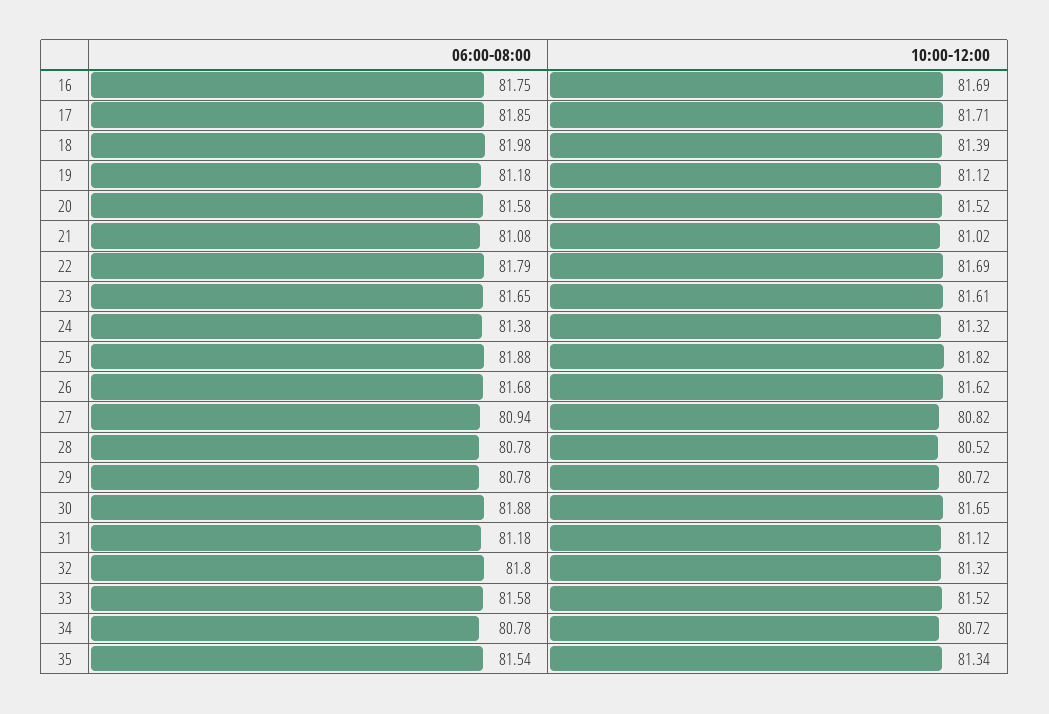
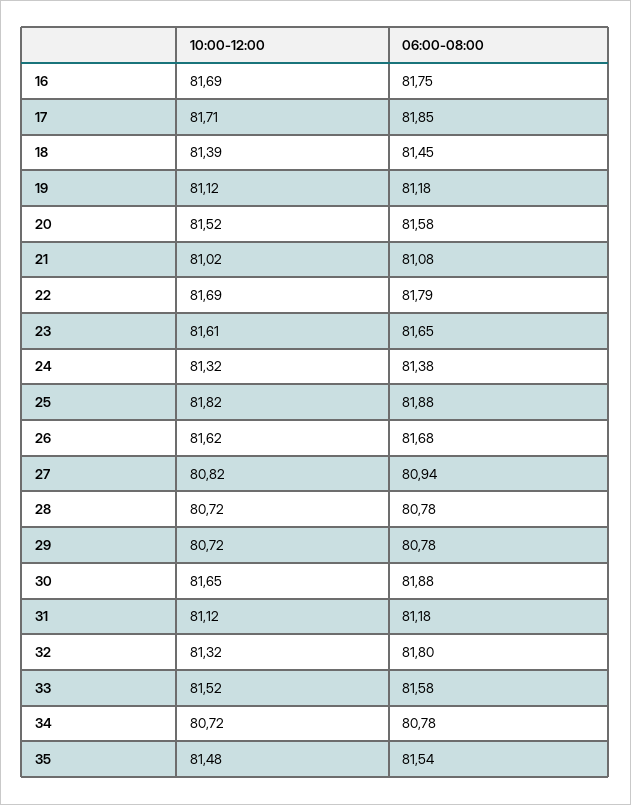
  {
    "06:00-08:00": {
      "16": 81.75,
      "17": 81.85,
-     "18": 81.98,
+     "18": 81.45,
      "19": 81.18,
      "20": 81.58,
      "21": 81.08,
      "22": 81.79,
      "23": 81.65,
      "24": 81.38,
      "25": 81.88,
      "26": 81.68,
      "27": 80.94,
      "28": 80.78,
      "29": 80.78,
      "30": 81.88,
      "31": 81.18,
      "32": 81.8,
      "33": 81.58,
      "34": 80.78,
      "35": 81.54
    },
    "10:00-12:00": {
      "16": 81.69,
      "17": 81.71,
      "18": 81.39,
      "19": 81.12,
      "20": 81.52,
      "21": 81.02,
      "22": 81.69,
      "23": 81.61,
      "24": 81.32,
      "25": 81.82,
      "26": 81.62,
      "27": 80.82,
-     "28": 80.52,
+     "28": 80.72,
      "29": 80.72,
      "30": 81.65,
      "31": 81.12,
      "32": 81.32,
      "33": 81.52,
      "34": 80.72,
-     "35": 81.34
+     "35": 81.48
    }
  }

